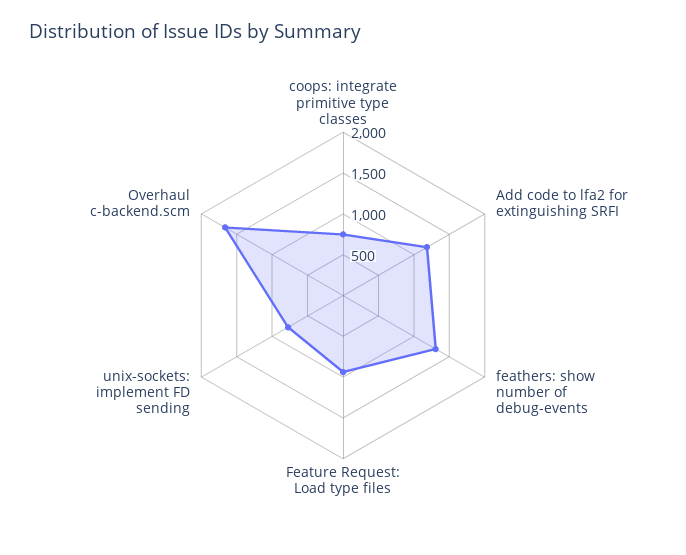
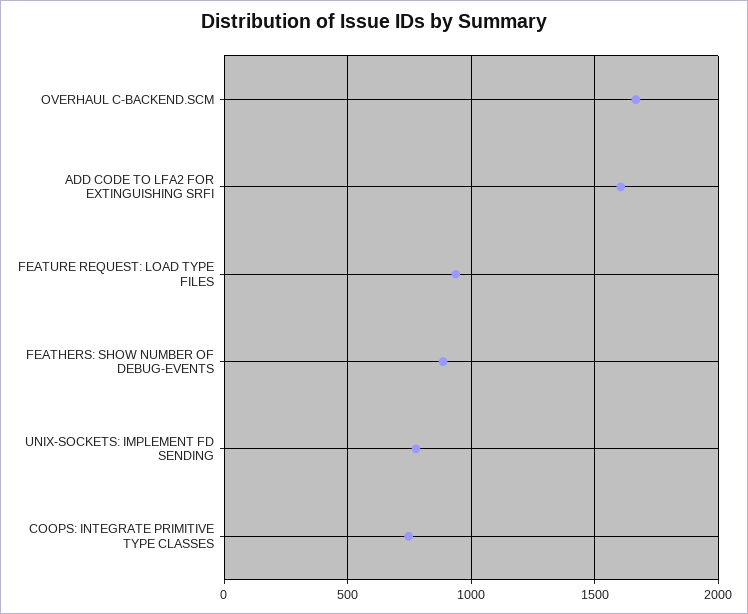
  {
    "coops: integrate primitive type classes": 750,
-   "Add code to lfa2 for extinguishing SRFI": 1200,
+   "Add code to lfa2 for extinguishing SRFI": 1600,
-   "feathers: show number of debug-events": 1300,
+   "feathers: show number of debug-events": 900,
    "Feature Request: Load type files": 950,
    "unix-sockets: implement FD sending": 800,
    "Overhaul c-backend.scm": 1650
  }

